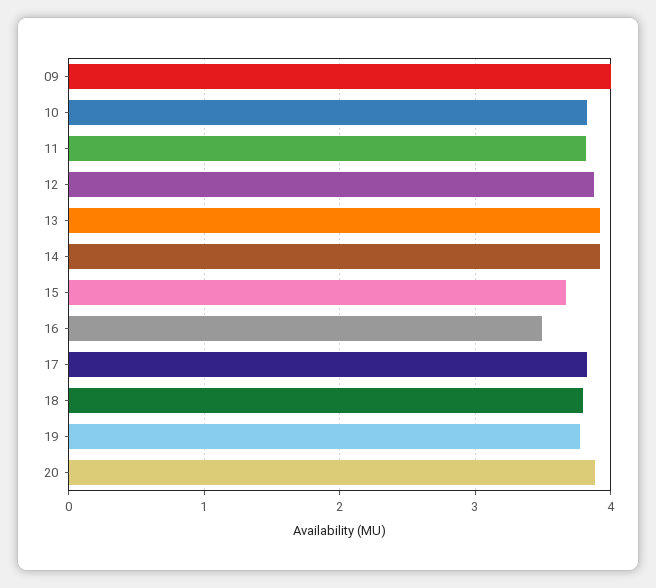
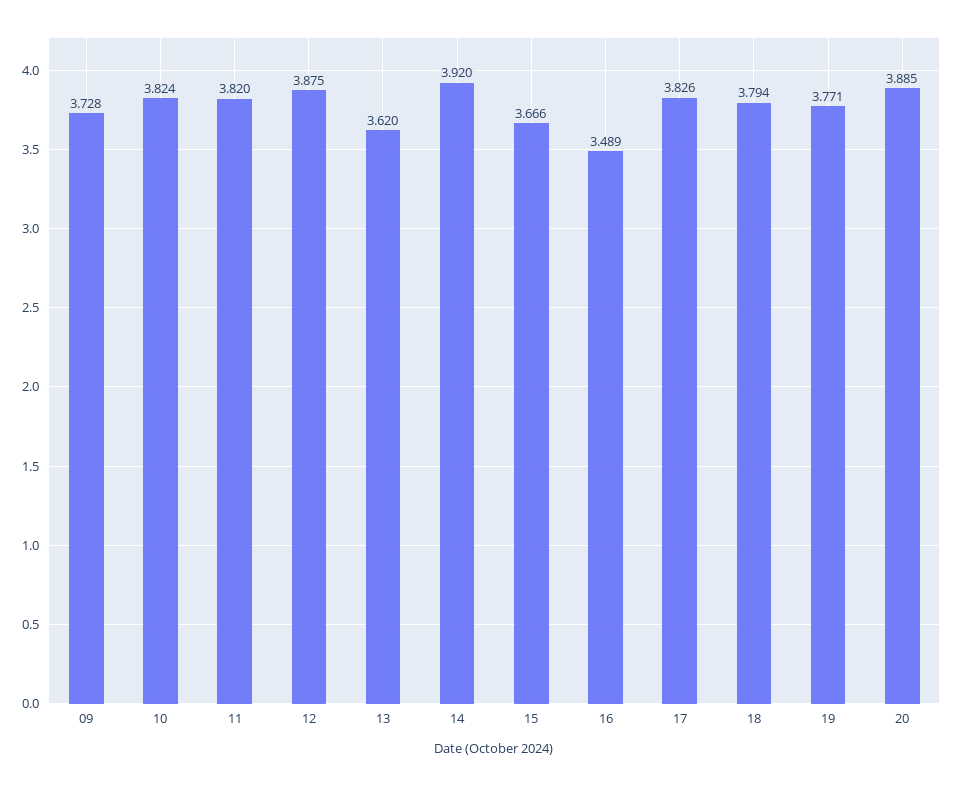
  {
-   "09": 4,
+   "09": 3.728,
    "10": 3.824,
    "11": 3.82,
    "12": 3.875,
-   "13": 3.9,
+   "13": 3.62,
    "14": 3.92,
    "15": 3.666,
    "16": 3.489,
    "17": 3.826,
    "18": 3.794,
    "19": 3.771,
    "20": 3.885
  }

